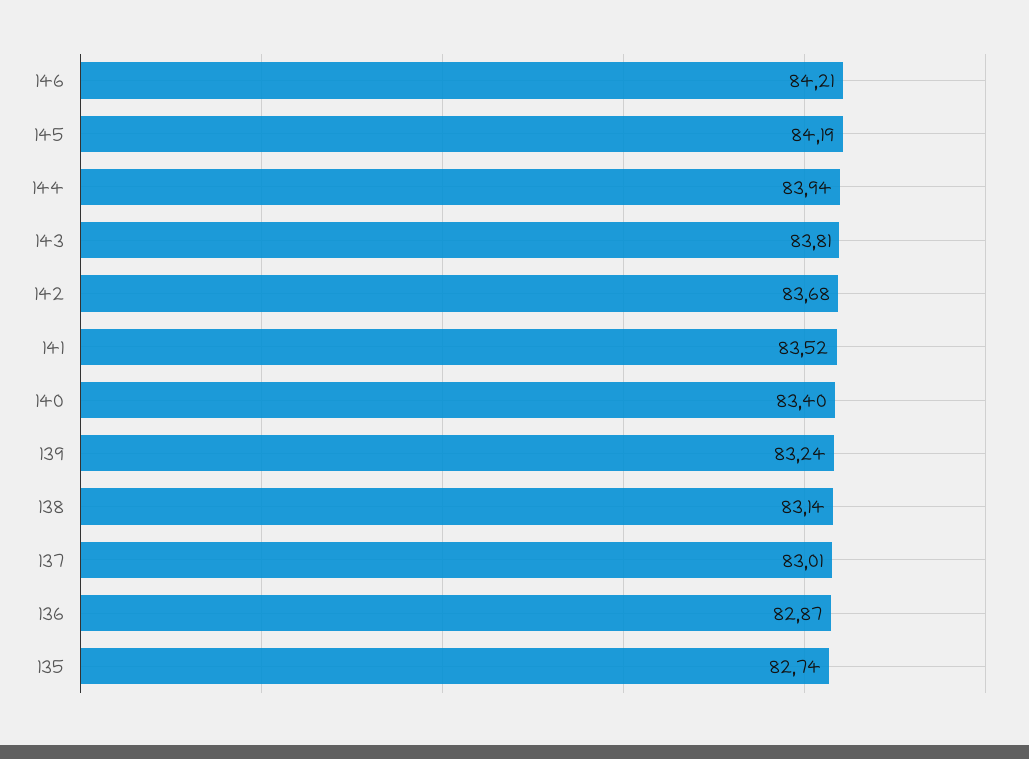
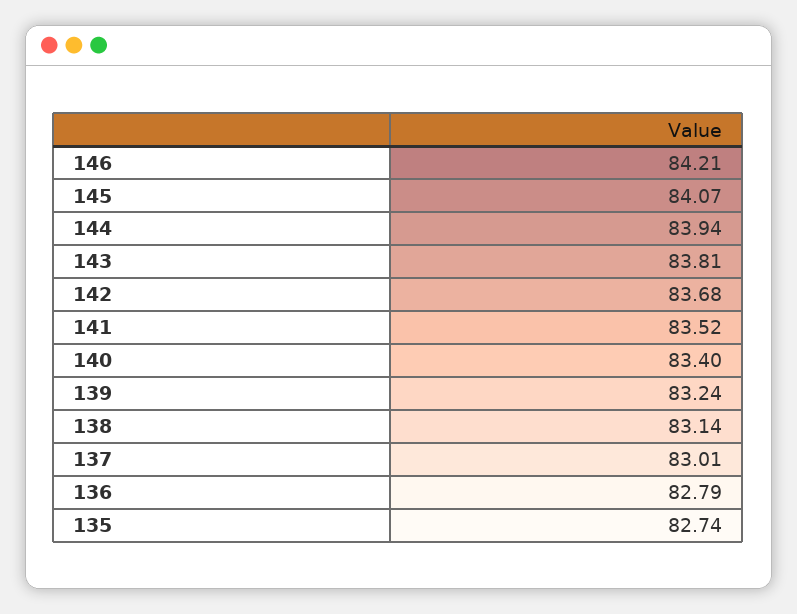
  {
    "146": 84.21,
-   "145": 84.19,
+   "145": 84.07,
    "144": 83.94,
    "143": 83.81,
    "142": 83.68,
    "141": 83.52,
    "140": 83.4,
    "139": 83.24,
    "138": 83.14,
    "137": 83.01,
-   "136": 82.87,
+   "136": 82.79,
    "135": 82.74
  }

